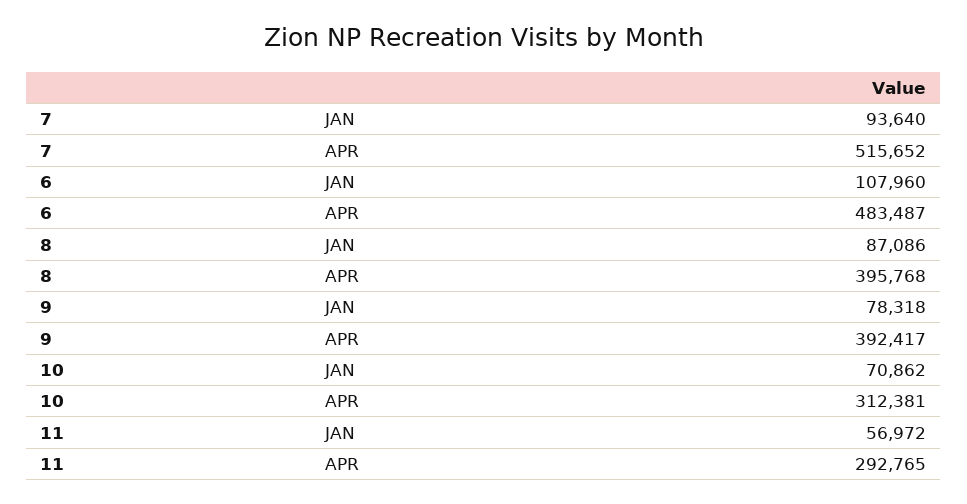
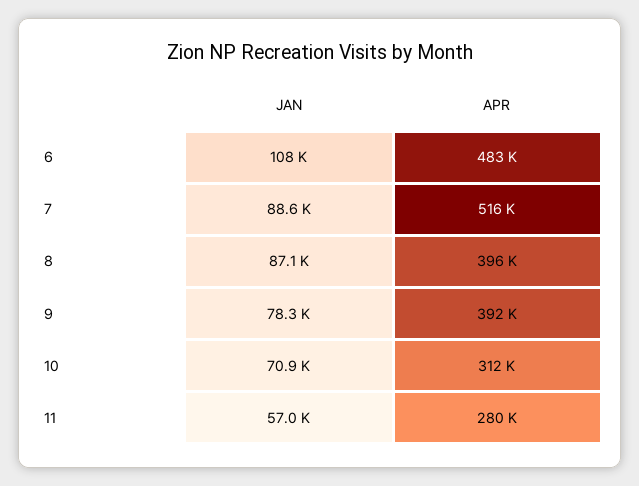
  {
    "7": {
-     "JAN": 93640,
+     "JAN": 88600,
      "APR": 515652
    },
    "6": {
      "JAN": 107960,
      "APR": 483487
    },
    "8": {
      "JAN": 87086,
      "APR": 395768
    },
    "9": {
      "JAN": 78318,
      "APR": 392417
    },
    "10": {
      "JAN": 70862,
      "APR": 312381
    },
    "11": {
      "JAN": 56972,
-     "APR": 292765
+     "APR": 280000
    }
  }

